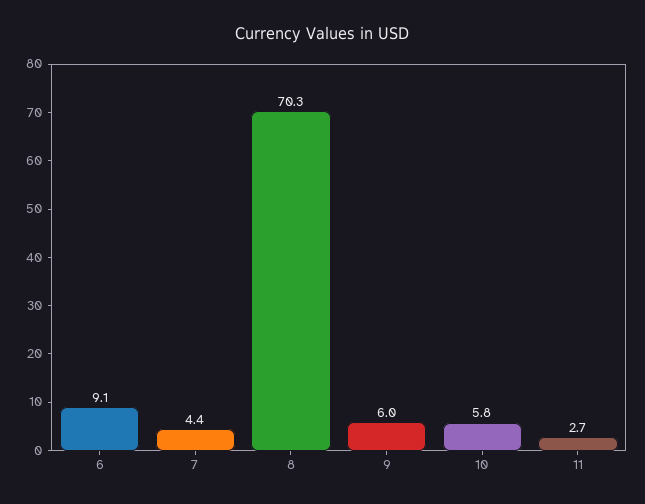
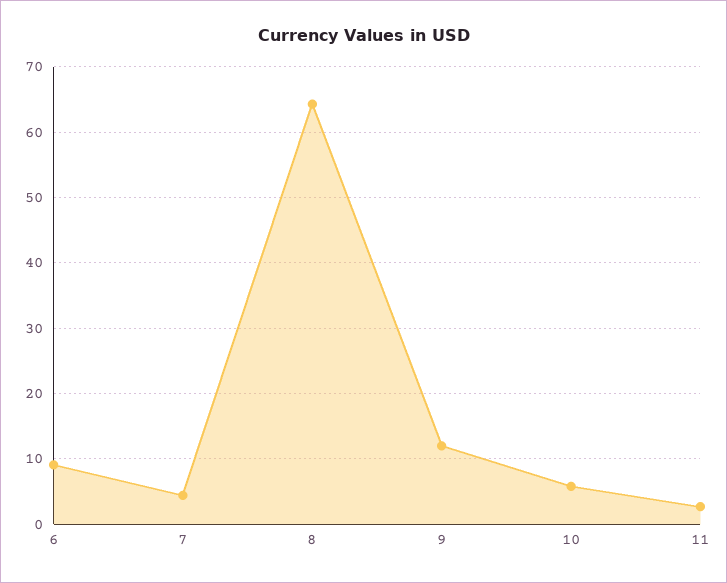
  {
    "6": 9.1,
    "7": 4.4,
-   "8": 70.3,
+   "8": 64,
-   "9": 6,
+   "9": 12,
    "10": 5.8,
    "11": 2.7
  }

